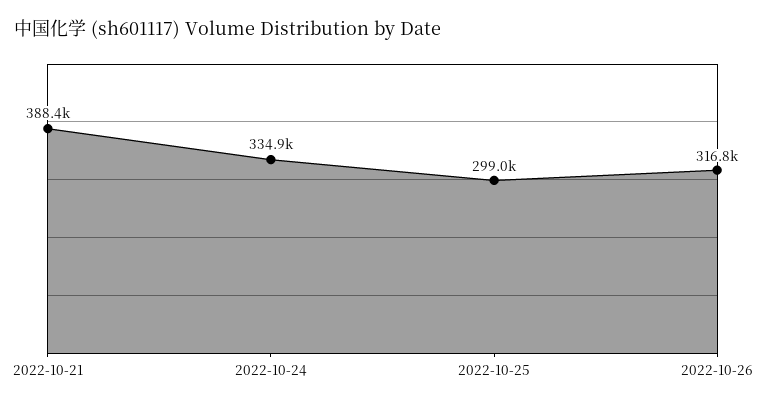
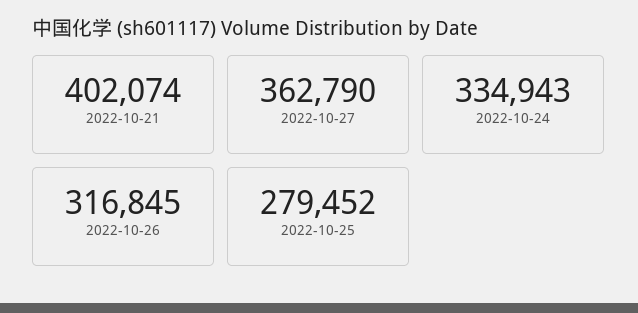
  {
-   "2022-10-21": 388400,
+   "2022-10-21": 402074,
    "2022-10-24": 334943,
-   "2022-10-25": 299000,
+   "2022-10-25": 279452,
-   "2022-10-26": 316845
+   "2022-10-26": 316845,
+   "2022-10-27": 362790
  }

